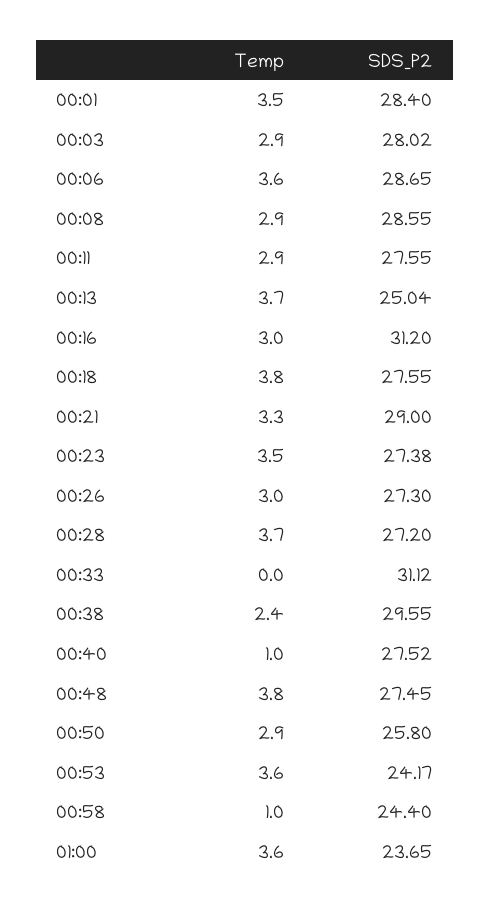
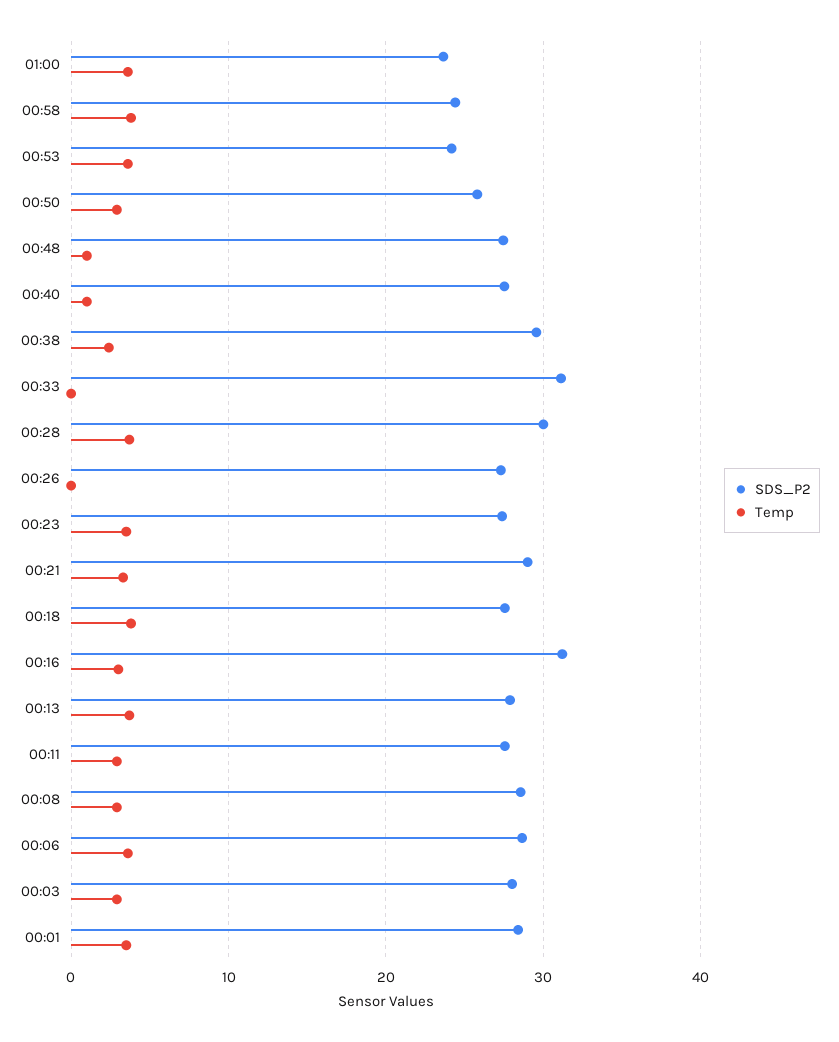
  {
    "Temp": {
      "00:01": 3.5,
      "00:03": 2.9,
      "00:06": 3.6,
      "00:08": 2.9,
      "00:11": 2.9,
      "00:13": 3.7,
      "00:16": 3,
      "00:18": 3.8,
      "00:21": 3.3,
      "00:23": 3.5,
-     "00:26": 3,
+     "00:26": 0,
      "00:28": 3.7,
      "00:33": 0,
      "00:38": 2.4,
      "00:40": 1,
-     "00:48": 3.8,
+     "00:48": 1,
      "00:50": 2.9,
      "00:53": 3.6,
-     "00:58": 1,
+     "00:58": 4,
      "01:00": 3.6
    },
    "SDS_P2": {
      "00:01": 28.4,
      "00:03": 28.02,
      "00:06": 28.65,
      "00:08": 28.55,
      "00:11": 27.55,
-     "00:13": 25.04,
+     "00:13": 28,
      "00:16": 31.2,
      "00:18": 27.55,
      "00:21": 29,
      "00:23": 27.38,
      "00:26": 27.3,
-     "00:28": 27.2,
+     "00:28": 30,
      "00:33": 31.12,
      "00:38": 29.55,
      "00:40": 27.52,
      "00:48": 27.45,
      "00:50": 25.8,
      "00:53": 24.17,
      "00:58": 24.4,
      "01:00": 23.65
    }
  }

